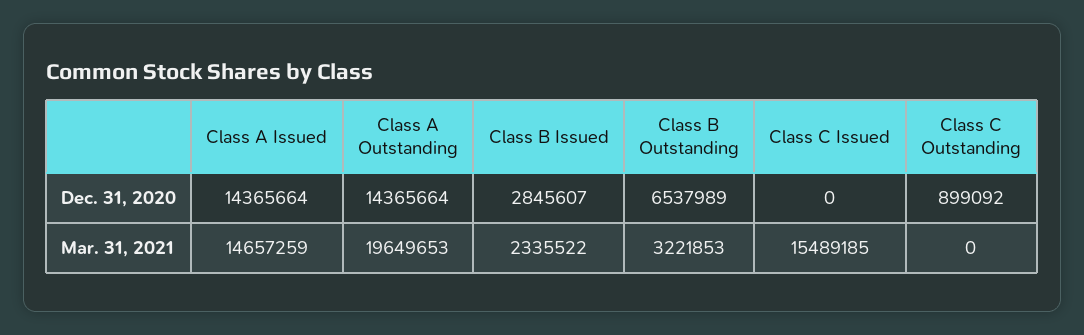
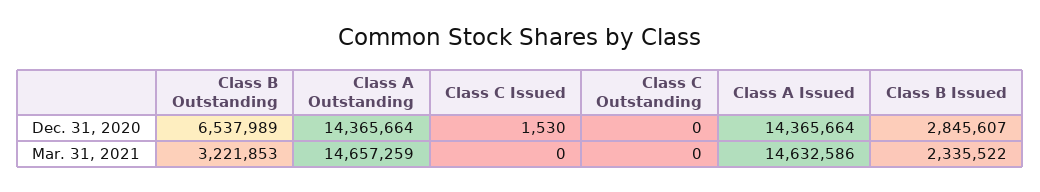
  {
    "Class A Issued": {
      "Dec. 31, 2020": 14365664,
-     "Mar. 31, 2021": 14657259
+     "Mar. 31, 2021": 14632586
    },
    "Class A Outstanding": {
      "Dec. 31, 2020": 14365664,
-     "Mar. 31, 2021": 19649653
+     "Mar. 31, 2021": 14657259
    },
    "Class B Issued": {
      "Dec. 31, 2020": 2845607,
      "Mar. 31, 2021": 2335522
    },
    "Class B Outstanding": {
      "Dec. 31, 2020": 6537989,
      "Mar. 31, 2021": 3221853
    },
    "Class C Issued": {
-     "Dec. 31, 2020": 0,
+     "Dec. 31, 2020": 1530,
-     "Mar. 31, 2021": 15489185
+     "Mar. 31, 2021": 0
    },
    "Class C Outstanding": {
-     "Dec. 31, 2020": 899092,
+     "Dec. 31, 2020": 0,
      "Mar. 31, 2021": 0
    }
  }

